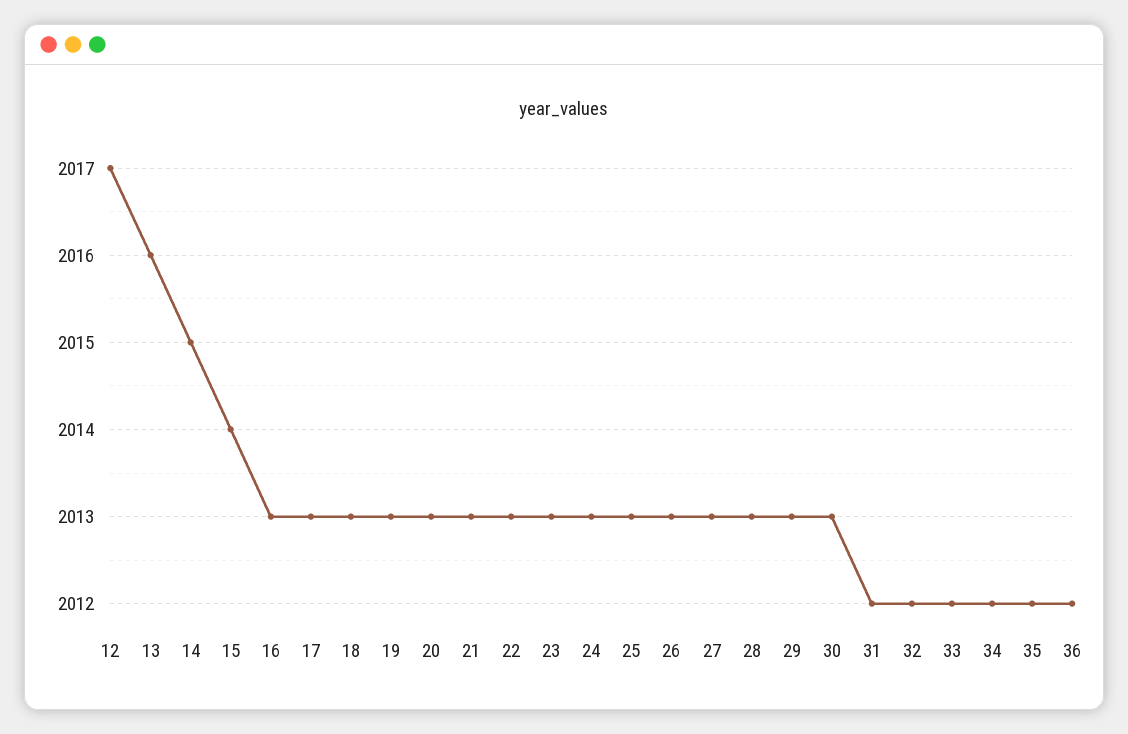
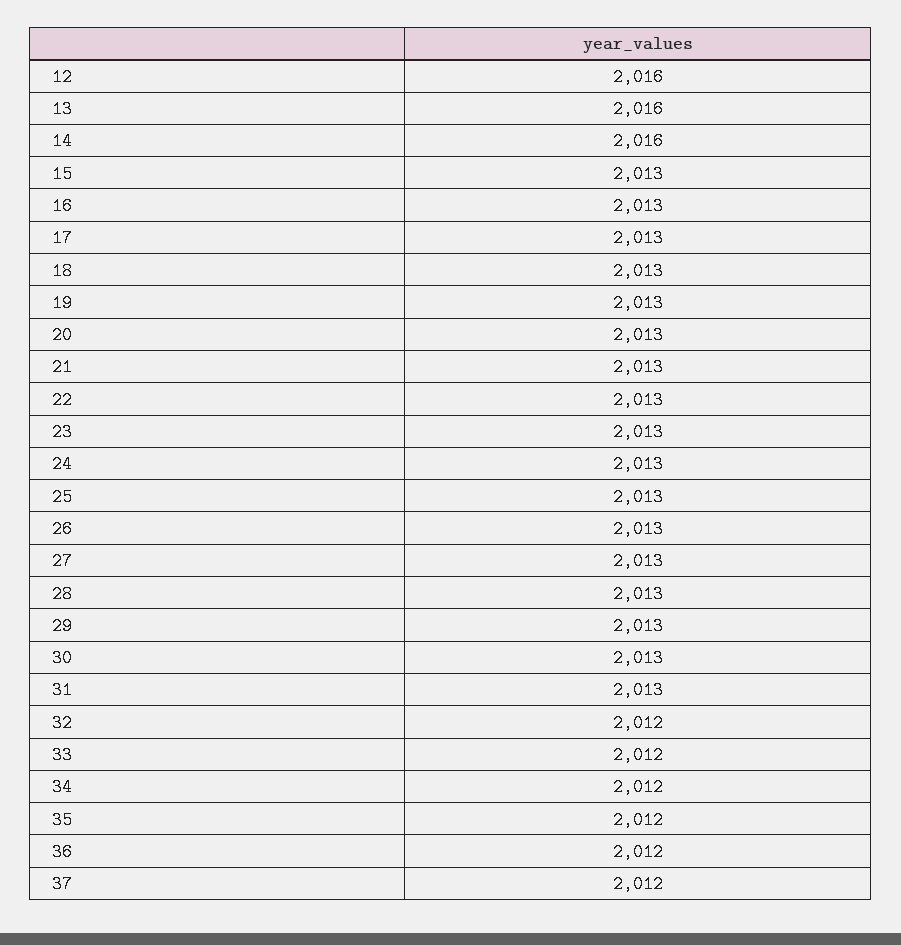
  {
-   "12": 2017,
+   "12": 2016,
    "13": 2016,
-   "14": 2015,
+   "14": 2016,
-   "15": 2014,
+   "15": 2013,
    "16": 2013,
    "17": 2013,
    "18": 2013,
    "19": 2013,
    "20": 2013,
    "21": 2013,
    "22": 2013,
    "23": 2013,
    "24": 2013,
    "25": 2013,
    "26": 2013,
    "27": 2013,
    "28": 2013,
    "29": 2013,
    "30": 2013,
-   "31": 2012,
+   "31": 2013,
    "32": 2012,
    "33": 2012,
    "34": 2012,
    "35": 2012,
-   "36": 2012
+   "36": 2012,
+   "37": 2012
  }

